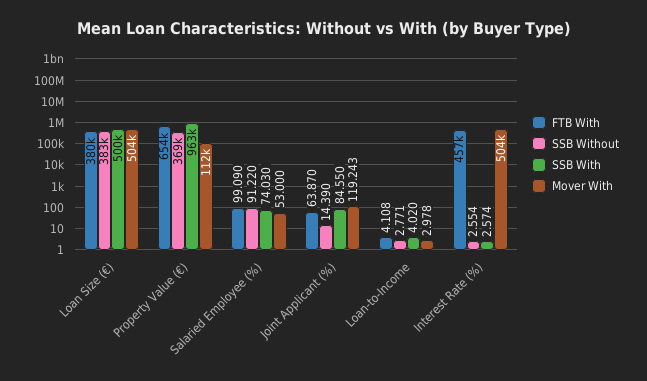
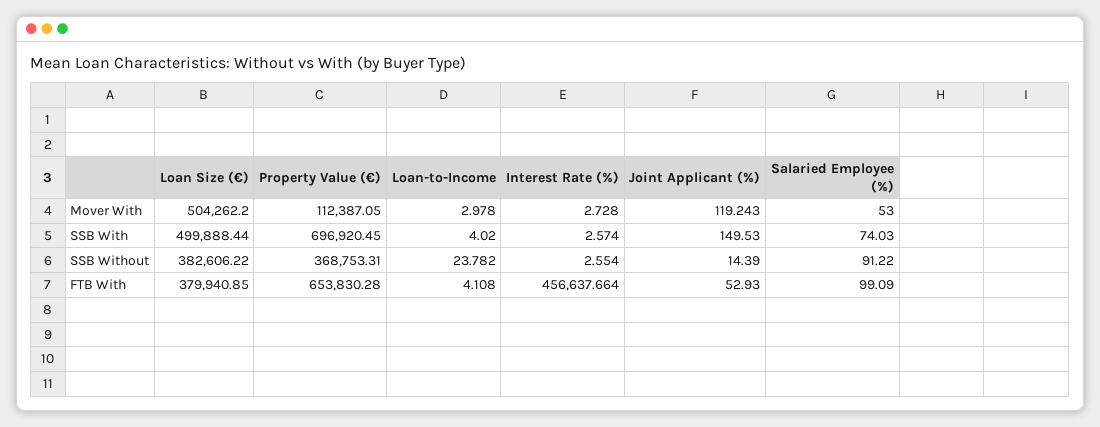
  {
    "FTB With": {
      "Loan Size (€)": 379940.85,
      "Property Value (€)": 653830.28,
      "Salaried Employee (%)": 99.09,
-     "Joint Applicant (%)": 63.87,
+     "Joint Applicant (%)": 52.93,
      "Loan-to-Income": 4.108,
      "Interest Rate (%)": 456637.664
    },
    "SSB Without": {
      "Loan Size (€)": 382606.22,
      "Property Value (€)": 368753.31,
      "Salaried Employee (%)": 91.22,
      "Joint Applicant (%)": 14.39,
-     "Loan-to-Income": 2.771,
+     "Loan-to-Income": 23.782,
      "Interest Rate (%)": 2.554
    },
    "SSB With": {
      "Loan Size (€)": 499888.44,
-     "Property Value (€)": 963000,
+     "Property Value (€)": 696920.45,
      "Salaried Employee (%)": 74.03,
-     "Joint Applicant (%)": 84.55,
+     "Joint Applicant (%)": 149.53,
      "Loan-to-Income": 4.02,
      "Interest Rate (%)": 2.574
    },
    "Mover With": {
      "Loan Size (€)": 504262.2,
      "Property Value (€)": 112387.05,
      "Salaried Employee (%)": 53,
      "Joint Applicant (%)": 119.243,
      "Loan-to-Income": 2.978,
-     "Interest Rate (%)": 504000
+     "Interest Rate (%)": 2.728
    }
  }

